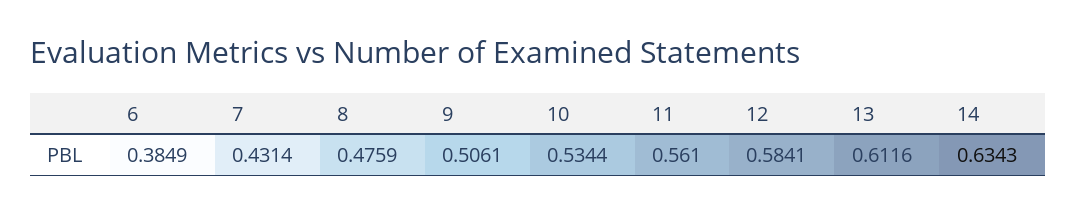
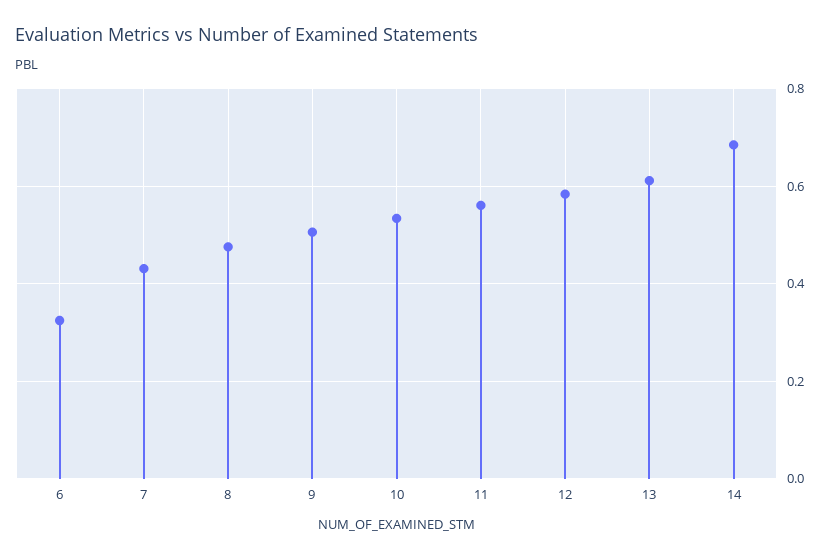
  {
-   "6": 0.3849,
+   "6": 0.32,
    "7": 0.4314,
    "8": 0.4759,
    "9": 0.5061,
    "10": 0.5344,
    "11": 0.561,
    "12": 0.5841,
    "13": 0.6116,
-   "14": 0.6343
+   "14": 0.68
  }

